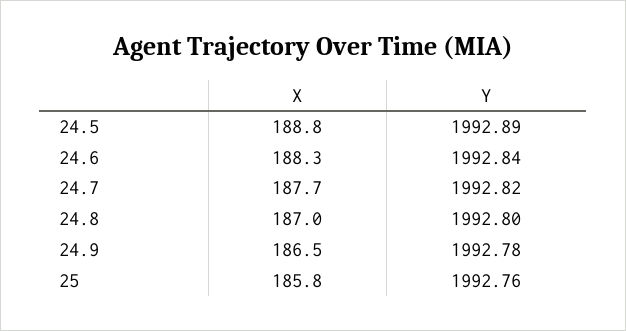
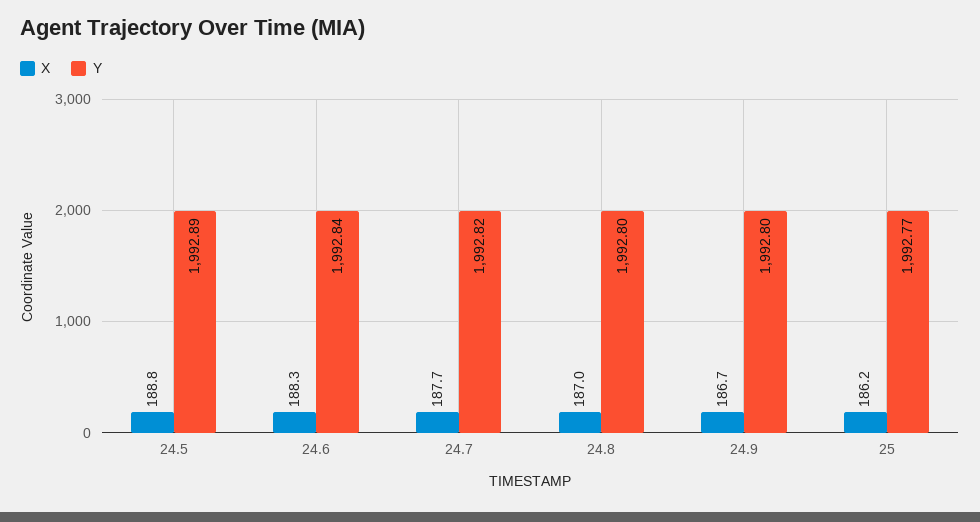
  {
    "X": {
      "24.5": 188.8,
      "24.6": 188.3,
      "24.7": 187.7,
      "24.8": 187,
-     "24.9": 186.5,
+     "24.9": 186.7,
-     "25": 185.8
+     "25": 186.2
    },
    "Y": {
      "24.5": 1992.89,
      "24.6": 1992.84,
      "24.7": 1992.82,
      "24.8": 1992.8,
-     "24.9": 1992.78,
+     "24.9": 1992.8,
-     "25": 1992.76
+     "25": 1992.77
    }
  }

